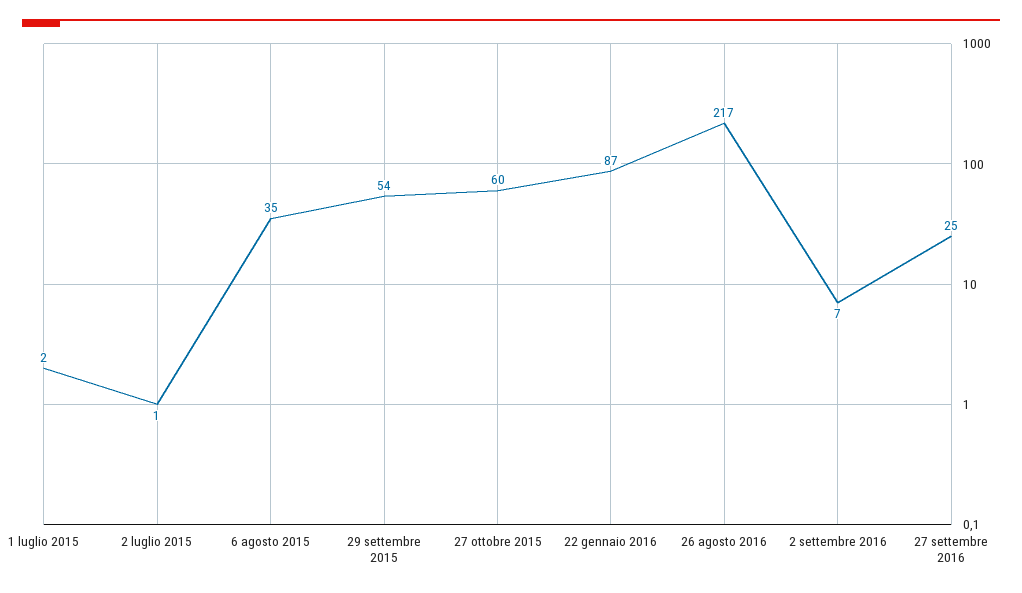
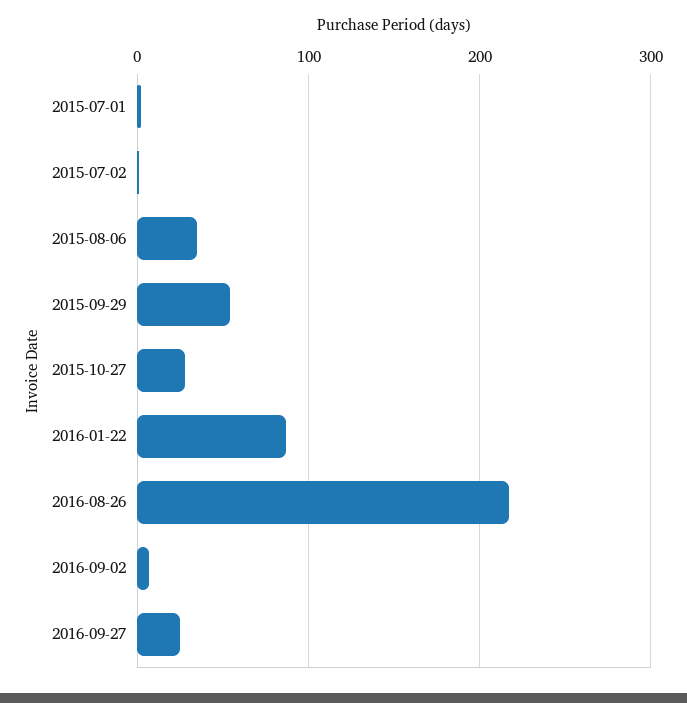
  {
    "1 luglio 2015": 2,
    "2 luglio 2015": 1,
    "6 agosto 2015": 35,
    "29 settembre 2015": 54,
-   "27 ottobre 2015": 60,
+   "27 ottobre 2015": 30,
    "22 gennaio 2016": 87,
    "26 agosto 2016": 217,
    "2 settembre 2016": 7,
    "27 settembre 2016": 25
  }

